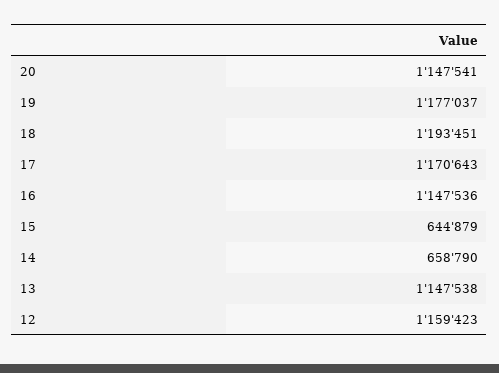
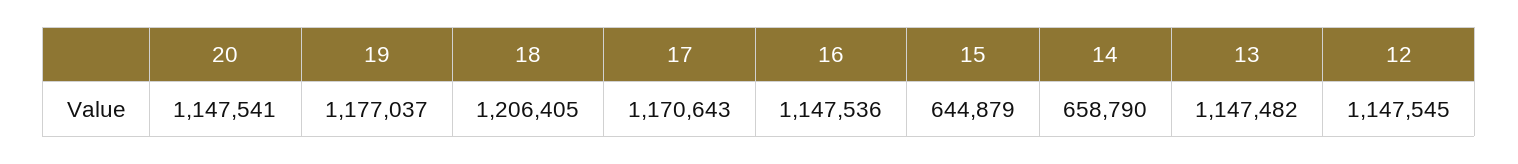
  {
    "20": 1147541,
    "19": 1177037,
-   "18": 1193451,
+   "18": 1206405,
    "17": 1170643,
    "16": 1147536,
    "15": 644879,
    "14": 658790,
-   "13": 1147538,
+   "13": 1147482,
-   "12": 1159423
+   "12": 1147545
  }

